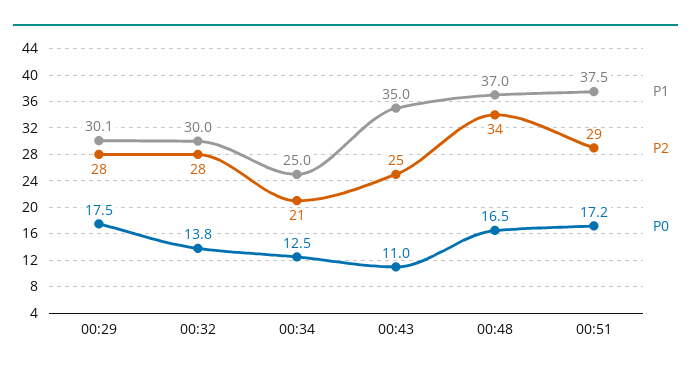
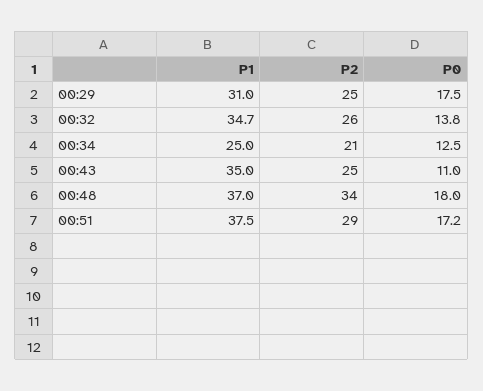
  {
    "P1": {
-     "00:29": 30.1,
+     "00:29": 31,
-     "00:32": 30,
+     "00:32": 34.7,
      "00:34": 25,
      "00:43": 35,
      "00:48": 37,
      "00:51": 37.5
    },
    "P2": {
-     "00:29": 28,
+     "00:29": 25,
-     "00:32": 28,
+     "00:32": 26,
      "00:34": 21,
      "00:43": 25,
      "00:48": 34,
      "00:51": 29
    },
    "P0": {
      "00:29": 17.5,
      "00:32": 13.8,
      "00:34": 12.5,
      "00:43": 11,
-     "00:48": 16.5,
+     "00:48": 18,
      "00:51": 17.2
    }
  }

